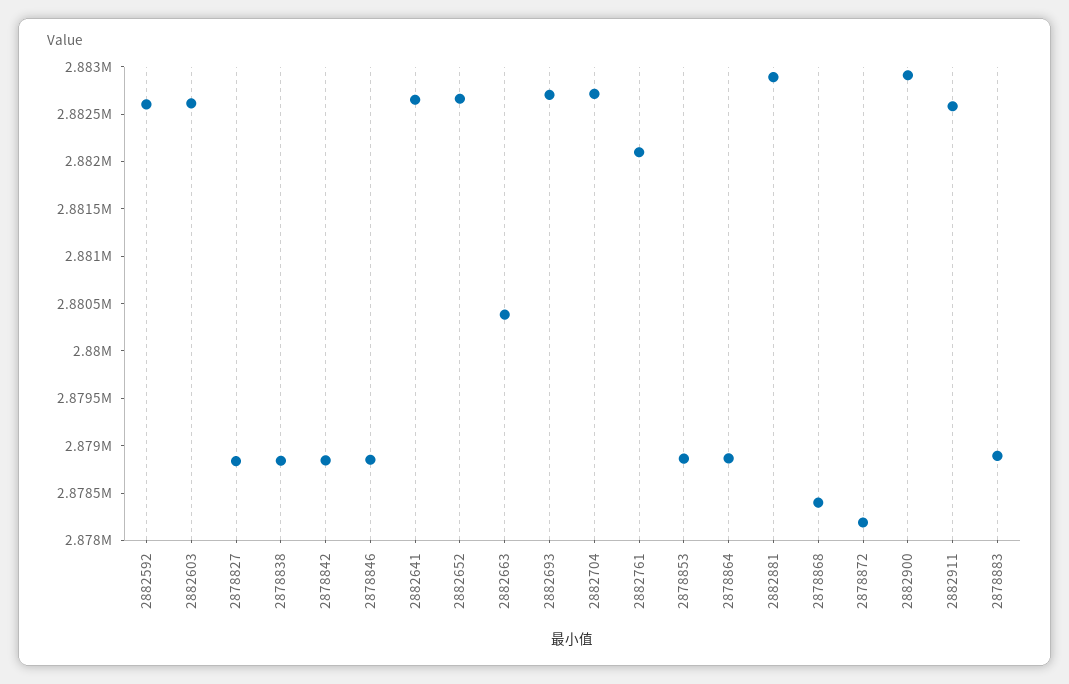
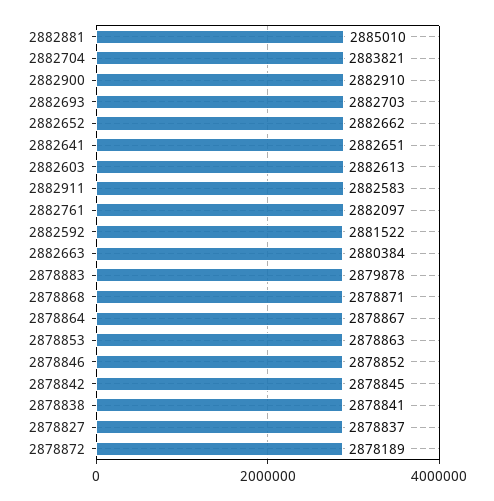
  {
-   "2882592": 2882600,
+   "2882592": 2881522,
    "2882603": 2882613,
    "2878827": 2878837,
    "2878838": 2878841,
    "2878842": 2878845,
    "2878846": 2878852,
    "2882641": 2882651,
    "2882652": 2882662,
    "2882663": 2880384,
    "2882693": 2882703,
-   "2882704": 2882700,
+   "2882704": 2883821,
    "2882761": 2882097,
    "2878853": 2878863,
    "2878864": 2878867,
-   "2882881": 2882900,
+   "2882881": 2885010,
-   "2878868": 2878400,
+   "2878868": 2878871,
    "2878872": 2878189,
    "2882900": 2882910,
    "2882911": 2882583,
-   "2878883": 2878900
+   "2878883": 2879878
  }

